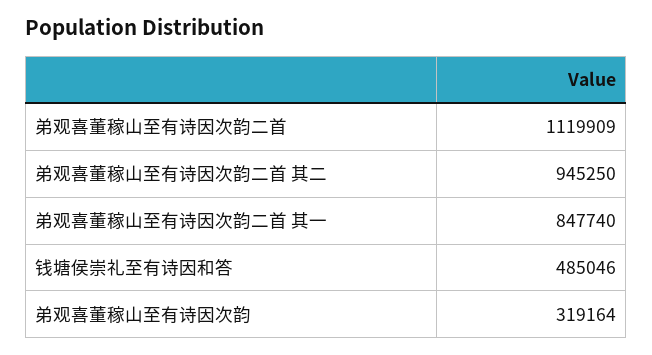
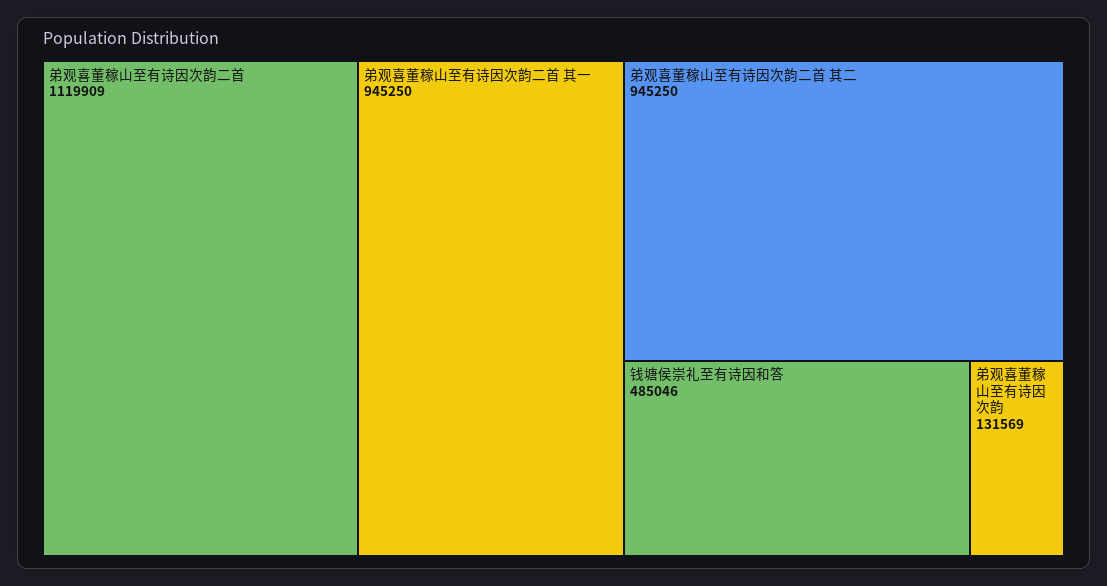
  {
    "弟观喜董稼山至有诗因次韵二首": 1119909,
    "弟观喜董稼山至有诗因次韵二首 其二": 945250,
-   "弟观喜董稼山至有诗因次韵二首 其一": 847740,
+   "弟观喜董稼山至有诗因次韵二首 其一": 945250,
    "钱塘侯崇礼至有诗因和答": 485046,
-   "弟观喜董稼山至有诗因次韵": 319164
+   "弟观喜董稼山至有诗因次韵": 131569
  }

